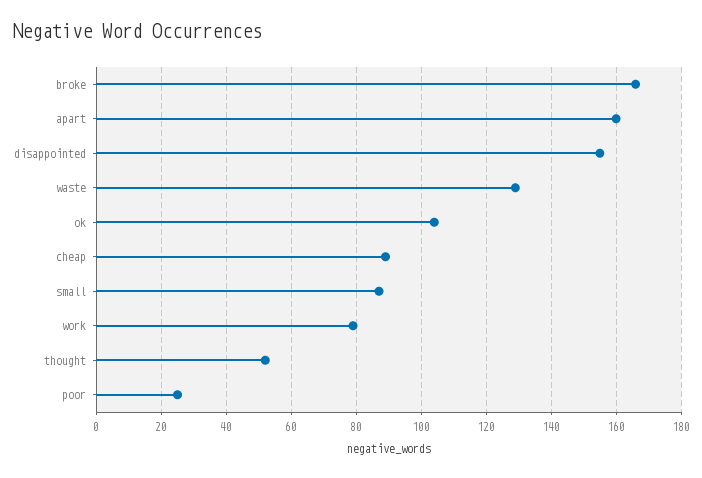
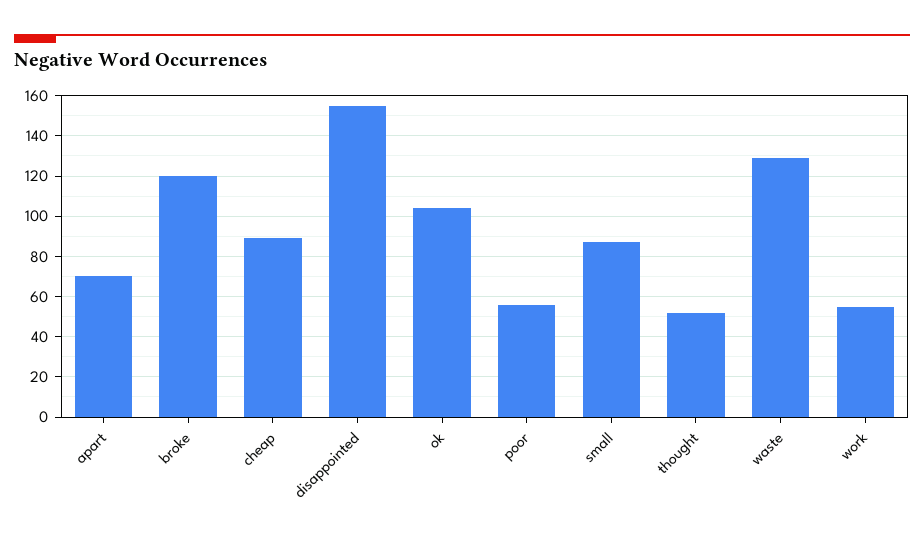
  {
-   "broke": 165,
+   "broke": 120,
-   "apart": 160,
+   "apart": 70,
    "disappointed": 155,
    "waste": 130,
    "ok": 105,
    "cheap": 90,
    "small": 85,
-   "work": 80,
+   "work": 55,
    "thought": 50,
-   "poor": 25
+   "poor": 55
  }

